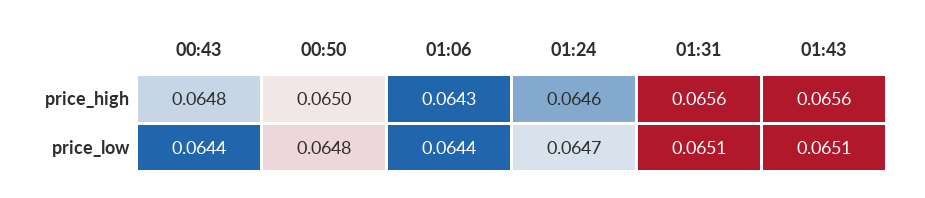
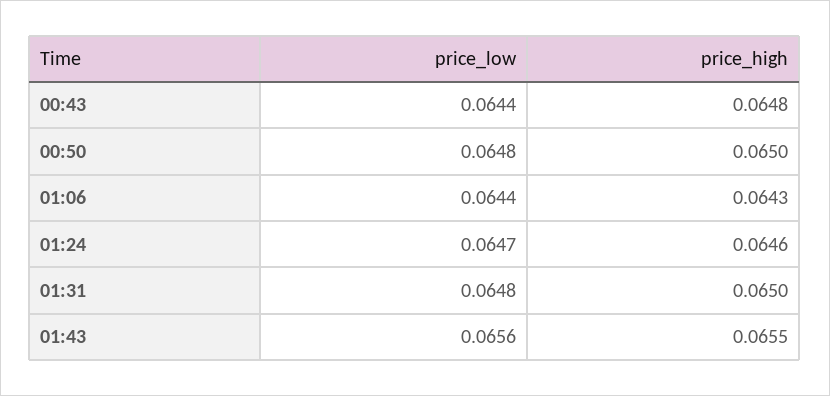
  {
    "00:43": {
      "price_high": 0.0648,
      "price_low": 0.0644
    },
    "00:50": {
      "price_high": 0.065,
      "price_low": 0.0648
    },
    "01:06": {
      "price_high": 0.0643,
      "price_low": 0.0644
    },
    "01:24": {
      "price_high": 0.0646,
      "price_low": 0.0647
    },
    "01:31": {
-     "price_high": 0.0656,
+     "price_high": 0.065,
-     "price_low": 0.0651
+     "price_low": 0.0648
    },
    "01:43": {
-     "price_high": 0.0656,
+     "price_high": 0.0655,
-     "price_low": 0.0651
+     "price_low": 0.0656
    }
  }

